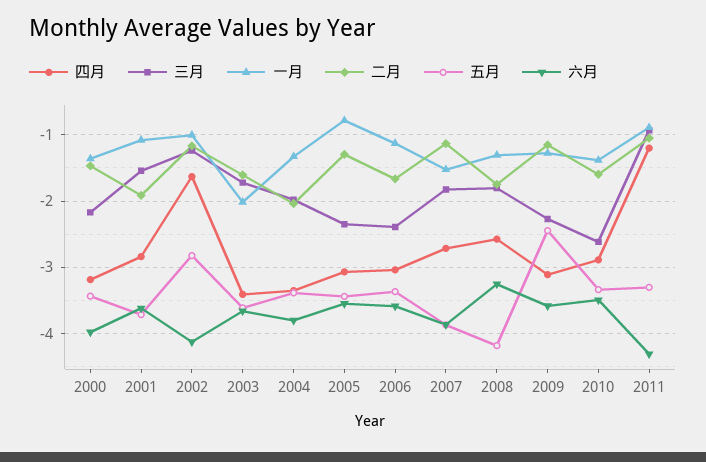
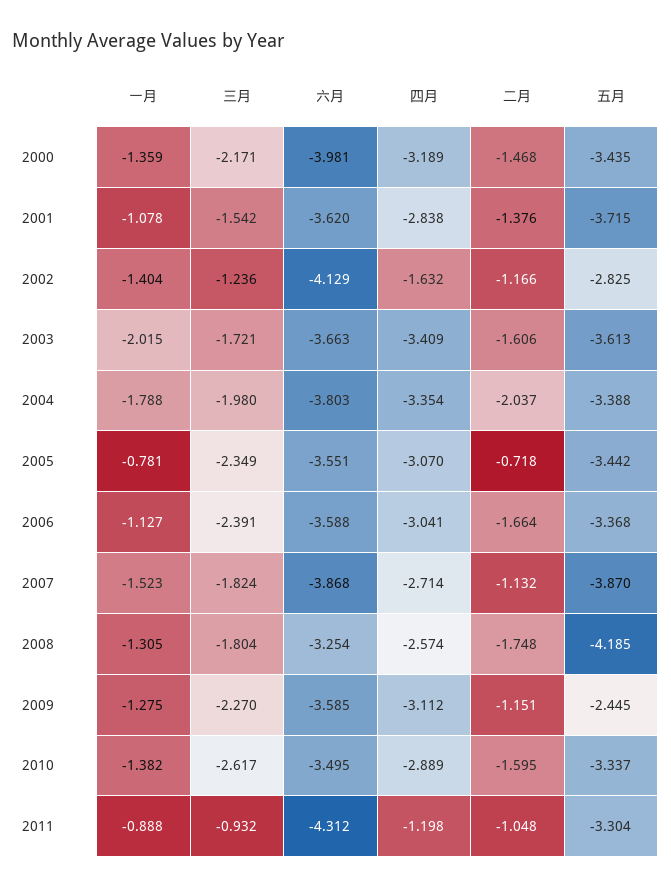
  {
    "四月": {
      "2000": -3.189,
      "2001": -2.838,
      "2002": -1.632,
      "2003": -3.409,
      "2004": -3.354,
      "2005": -3.07,
      "2006": -3.041,
      "2007": -2.714,
      "2008": -2.574,
      "2009": -3.112,
      "2010": -2.889,
      "2011": -1.198
    },
    "三月": {
      "2000": -2.171,
      "2001": -1.542,
      "2002": -1.236,
      "2003": -1.721,
      "2004": -1.98,
      "2005": -2.349,
      "2006": -2.391,
      "2007": -1.824,
      "2008": -1.804,
      "2009": -2.27,
      "2010": -2.617,
      "2011": -0.932
    },
    "一月": {
      "2000": -1.359,
      "2001": -1.078,
-     "2002": -1,
+     "2002": -1.404,
      "2003": -2.015,
-     "2004": -1.3,
+     "2004": -1.788,
      "2005": -0.781,
      "2006": -1.127,
      "2007": -1.523,
      "2008": -1.305,
      "2009": -1.275,
      "2010": -1.382,
      "2011": -0.888
    },
    "二月": {
      "2000": -1.468,
-     "2001": -1.9,
+     "2001": -1.376,
      "2002": -1.166,
      "2003": -1.606,
      "2004": -2.037,
-     "2005": -1.3,
+     "2005": -0.718,
      "2006": -1.664,
      "2007": -1.132,
      "2008": -1.748,
      "2009": -1.151,
      "2010": -1.595,
      "2011": -1.048
    },
    "五月": {
      "2000": -3.435,
      "2001": -3.715,
      "2002": -2.825,
      "2003": -3.613,
      "2004": -3.388,
      "2005": -3.442,
      "2006": -3.368,
      "2007": -3.87,
      "2008": -4.185,
      "2009": -2.445,
      "2010": -3.337,
      "2011": -3.304
    },
    "六月": {
      "2000": -3.981,
      "2001": -3.62,
      "2002": -4.129,
      "2003": -3.663,
      "2004": -3.803,
      "2005": -3.551,
      "2006": -3.588,
      "2007": -3.868,
      "2008": -3.254,
      "2009": -3.585,
      "2010": -3.495,
      "2011": -4.312
    }
  }

